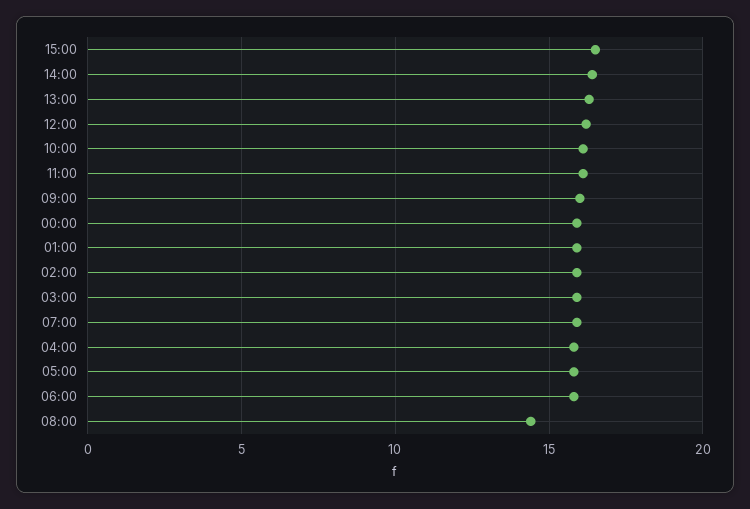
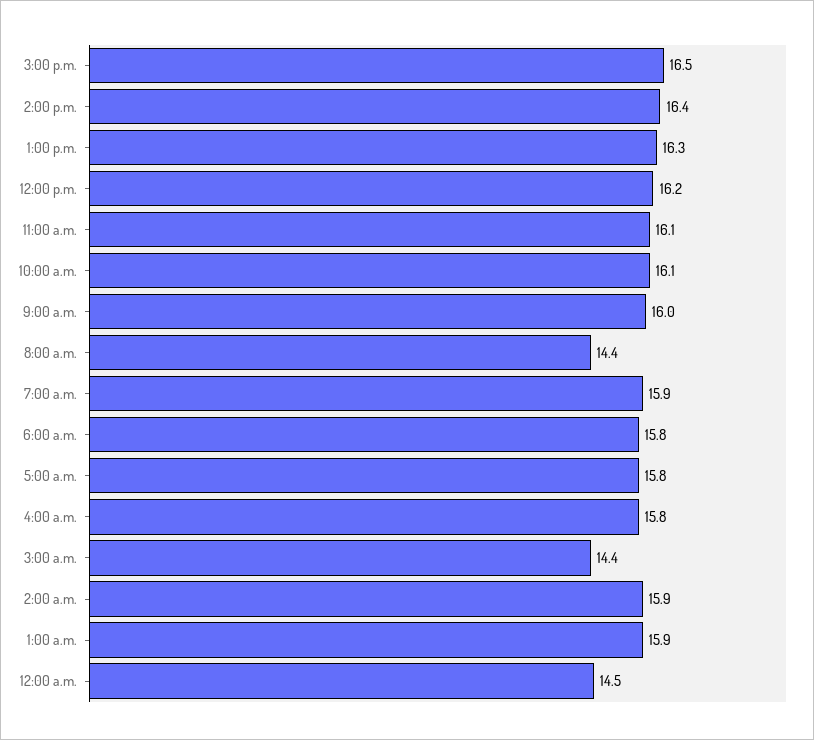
  {
    "15:00": 16.5,
    "14:00": 16.4,
    "13:00": 16.3,
    "12:00": 16.2,
    "10:00": 16.1,
    "11:00": 16.1,
    "09:00": 16,
-   "00:00": 16,
+   "00:00": 14.5,
    "01:00": 15.9,
    "02:00": 15.9,
-   "03:00": 16,
+   "03:00": 14.4,
    "07:00": 15.9,
    "04:00": 15.8,
    "05:00": 15.8,
    "06:00": 15.8,
    "08:00": 14.4
  }

